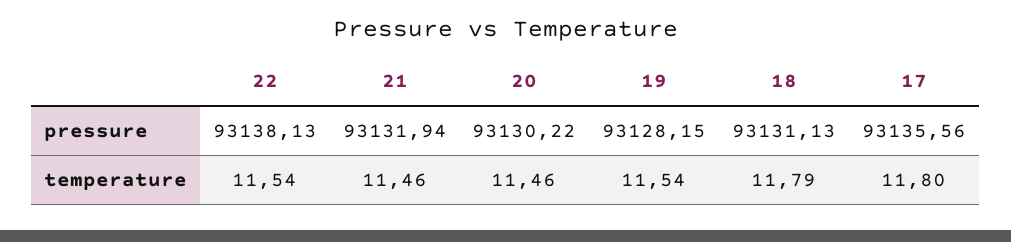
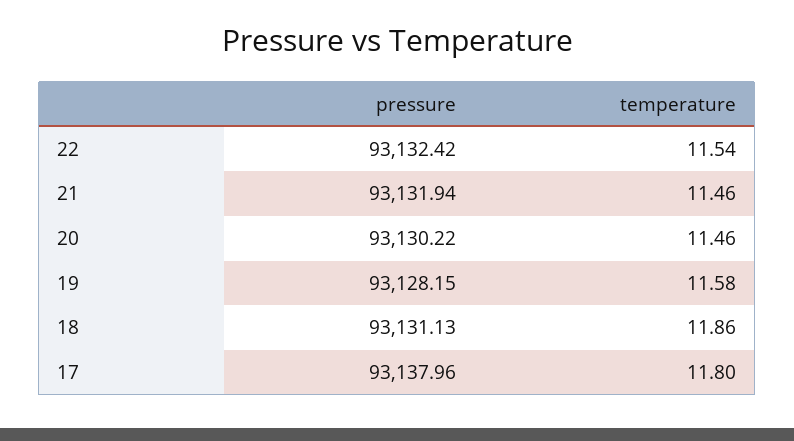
  {
    "22": {
-     "pressure": 93138.13,
+     "pressure": 93132.42,
      "temperature": 11.54
    },
    "21": {
      "pressure": 93131.94,
      "temperature": 11.46
    },
    "20": {
      "pressure": 93130.22,
      "temperature": 11.46
    },
    "19": {
      "pressure": 93128.15,
-     "temperature": 11.54
+     "temperature": 11.58
    },
    "18": {
      "pressure": 93131.13,
-     "temperature": 11.79
+     "temperature": 11.86
    },
    "17": {
-     "pressure": 93135.56,
+     "pressure": 93137.96,
      "temperature": 11.8
    }
  }

